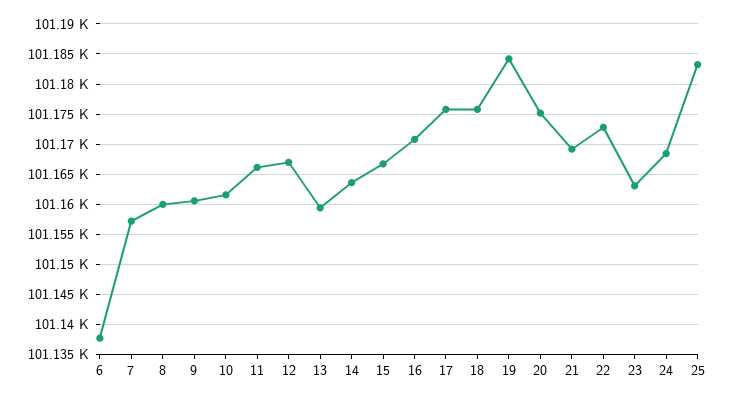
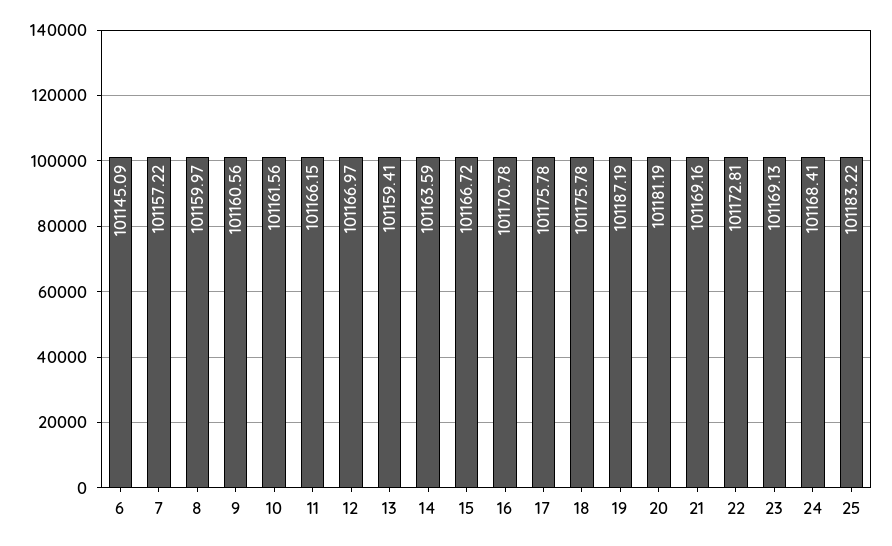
  {
-   "6": 101138,
+   "6": 101145.09,
    "7": 101157.22,
    "8": 101159.97,
    "9": 101160.56,
    "10": 101161.56,
    "11": 101166.15,
    "12": 101166.97,
    "13": 101159.41,
    "14": 101163.59,
    "15": 101166.72,
    "16": 101170.78,
    "17": 101175.78,
    "18": 101175.78,
-   "19": 101184,
+   "19": 101187.19,
-   "20": 101175,
+   "20": 101181.19,
    "21": 101169.16,
    "22": 101172.81,
-   "23": 101163,
+   "23": 101169.13,
    "24": 101168.41,
    "25": 101183.22
  }

